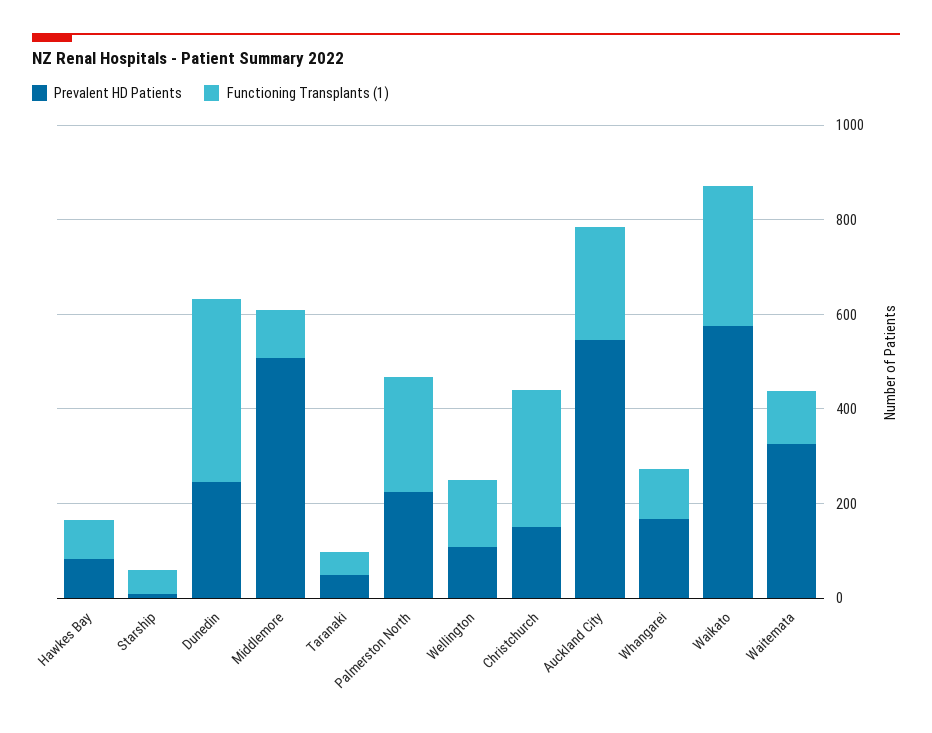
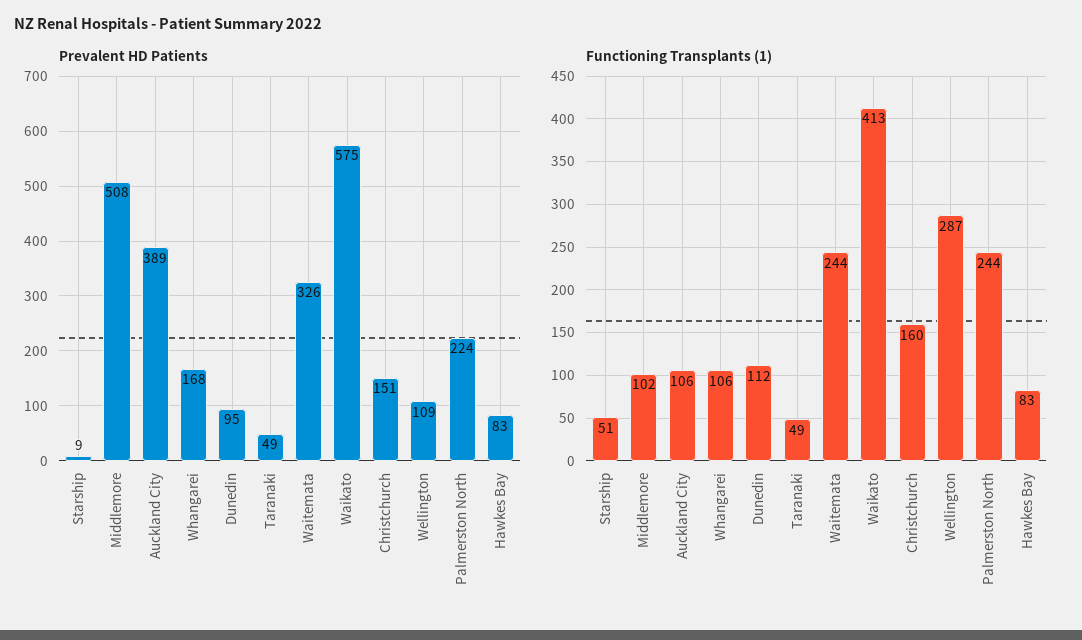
  {
    "Prevalent HD Patients": {
      "Hawkes Bay": 83,
      "Starship": 9,
-     "Dunedin": 250,
+     "Dunedin": 95,
      "Middlemore": 508,
      "Taranaki": 49,
      "Palmerston North": 224,
      "Wellington": 109,
      "Christchurch": 151,
-     "Auckland City": 550,
+     "Auckland City": 389,
      "Whangarei": 168,
      "Waikato": 575,
      "Waitemata": 326
    },
    "Functioning Transplants (1)": {
      "Hawkes Bay": 83,
      "Starship": 51,
-     "Dunedin": 400,
+     "Dunedin": 112,
      "Middlemore": 102,
      "Taranaki": 49,
      "Palmerston North": 244,
-     "Wellington": 150,
+     "Wellington": 287,
-     "Christchurch": 300,
+     "Christchurch": 160,
-     "Auckland City": 250,
+     "Auckland City": 106,
      "Whangarei": 106,
-     "Waikato": 300,
+     "Waikato": 413,
-     "Waitemata": 100
+     "Waitemata": 244
    }
  }

